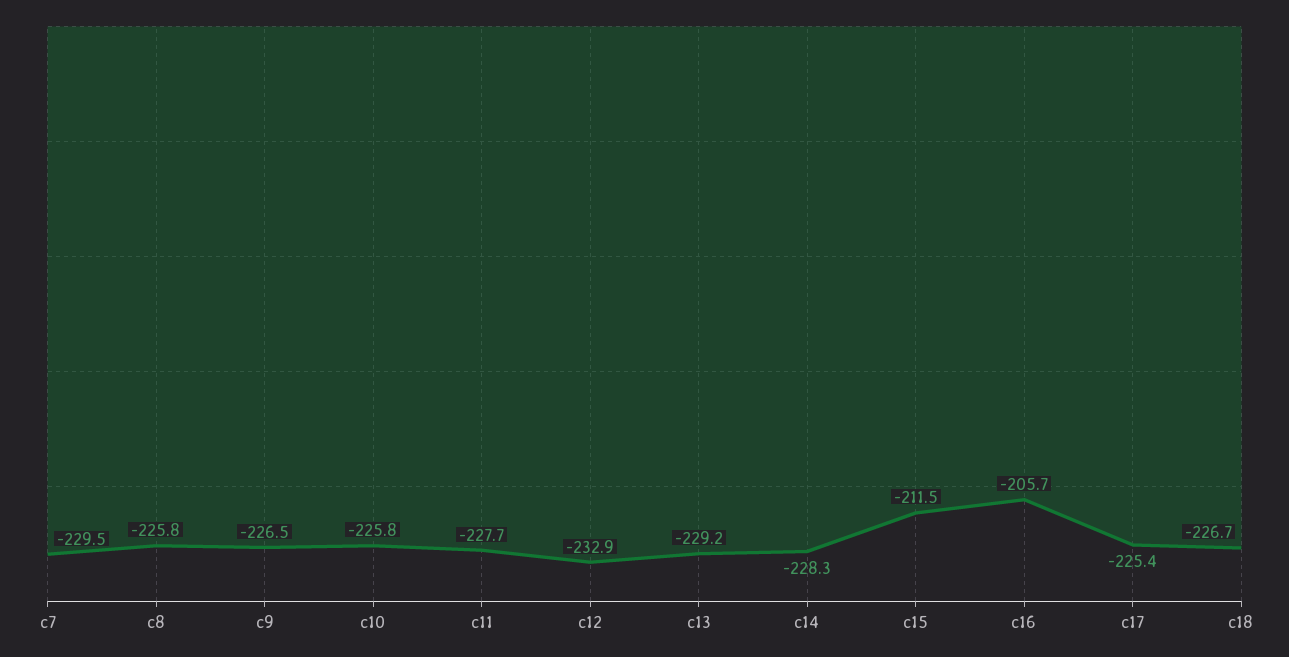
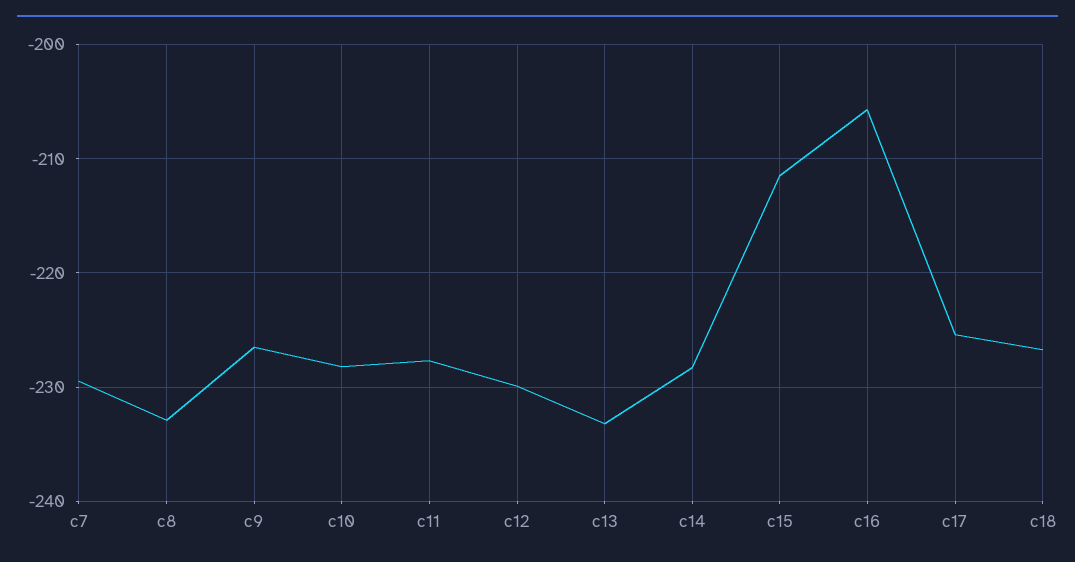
  {
    "c7": -229.5,
-   "c8": -225.8,
+   "c8": -233,
    "c9": -226.5,
-   "c10": -225.8,
+   "c10": -228,
    "c11": -227.7,
-   "c12": -232.9,
+   "c12": -230,
-   "c13": -229.2,
+   "c13": -233,
    "c14": -228.3,
    "c15": -211.5,
    "c16": -205.7,
    "c17": -225.4,
    "c18": -226.7
  }

